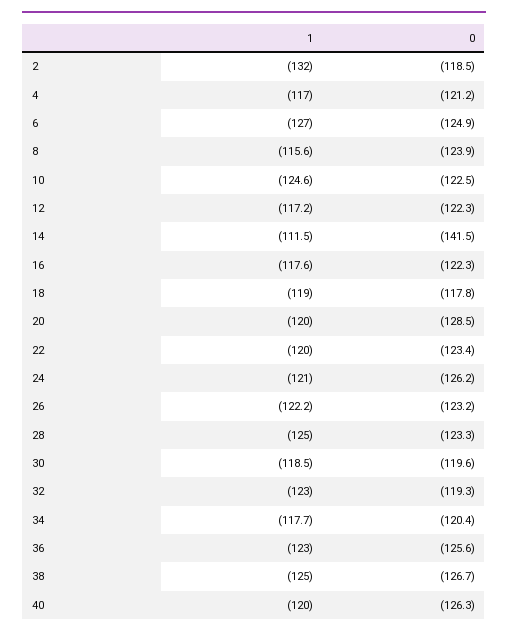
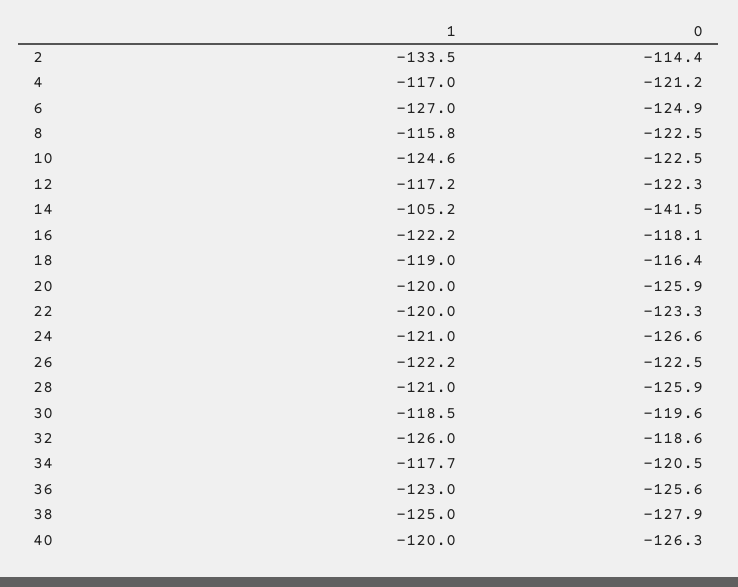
  {
    "1": {
-     "2": -132,
+     "2": -133.5,
      "4": -117,
      "6": -127,
-     "8": -115.6,
+     "8": -115.8,
      "10": -124.6,
      "12": -117.2,
-     "14": -111.5,
+     "14": -105.2,
-     "16": -117.6,
+     "16": -122.2,
      "18": -119,
      "20": -120,
      "22": -120,
      "24": -121,
      "26": -122.2,
-     "28": -125,
+     "28": -121,
      "30": -118.5,
-     "32": -123,
+     "32": -126,
      "34": -117.7,
      "36": -123,
      "38": -125,
      "40": -120
    },
    "0": {
-     "2": -118.5,
+     "2": -114.4,
      "4": -121.2,
      "6": -124.9,
-     "8": -123.9,
+     "8": -122.5,
      "10": -122.5,
      "12": -122.3,
      "14": -141.5,
-     "16": -122.3,
+     "16": -118.1,
-     "18": -117.8,
+     "18": -116.4,
-     "20": -128.5,
+     "20": -125.9,
-     "22": -123.4,
+     "22": -123.3,
-     "24": -126.2,
+     "24": -126.6,
-     "26": -123.2,
+     "26": -122.5,
-     "28": -123.3,
+     "28": -125.9,
      "30": -119.6,
-     "32": -119.3,
+     "32": -118.6,
-     "34": -120.4,
+     "34": -120.5,
      "36": -125.6,
-     "38": -126.7,
+     "38": -127.9,
      "40": -126.3
    }
  }

